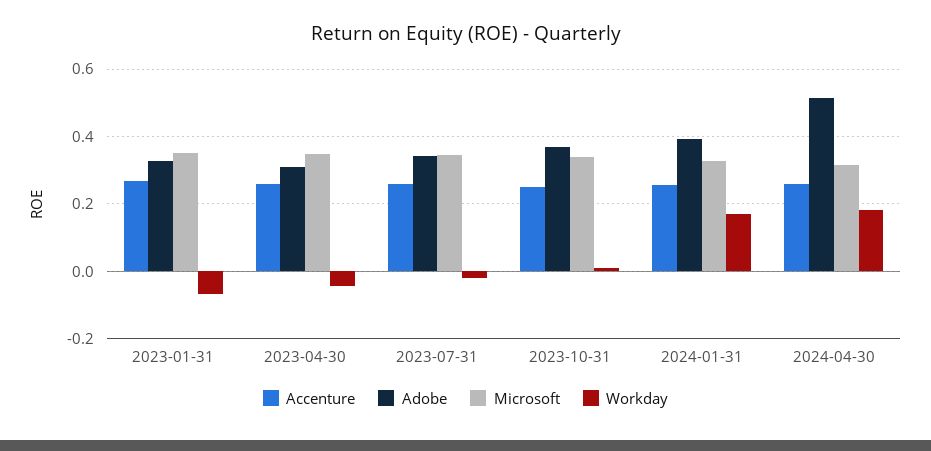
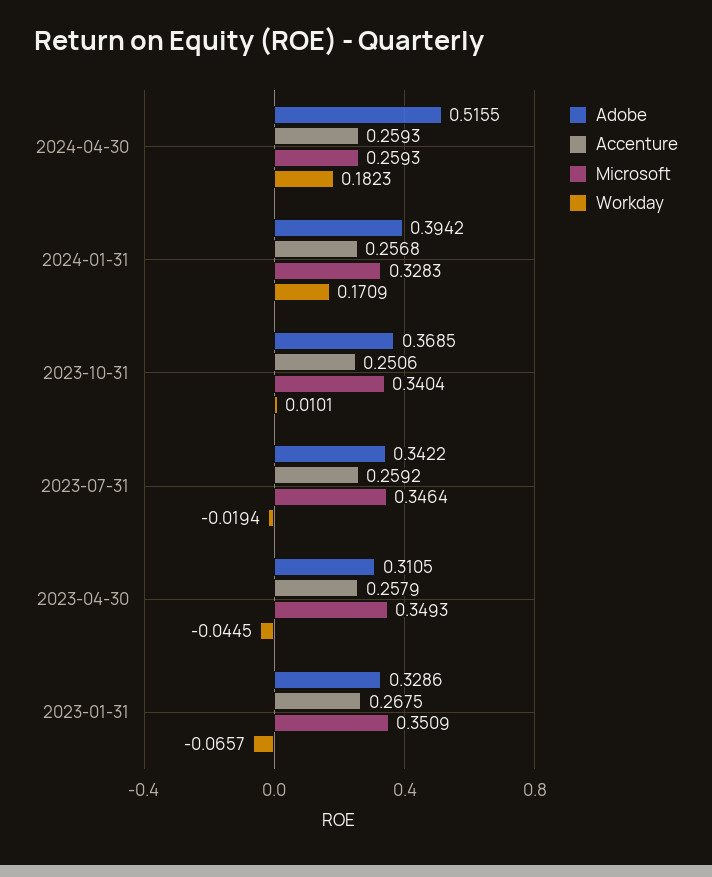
  {
    "Accenture": {
      "2023-01-31": 0.2675,
      "2023-04-30": 0.2579,
      "2023-07-31": 0.2592,
      "2023-10-31": 0.2506,
      "2024-01-31": 0.2568,
      "2024-04-30": 0.2593
    },
    "Adobe": {
      "2023-01-31": 0.3286,
      "2023-04-30": 0.3105,
      "2023-07-31": 0.3422,
      "2023-10-31": 0.3685,
      "2024-01-31": 0.3942,
      "2024-04-30": 0.5155
    },
    "Microsoft": {
      "2023-01-31": 0.3509,
      "2023-04-30": 0.3493,
      "2023-07-31": 0.3464,
      "2023-10-31": 0.3404,
      "2024-01-31": 0.3283,
-     "2024-04-30": 0.32
+     "2024-04-30": 0.2593
    },
    "Workday": {
      "2023-01-31": -0.0657,
      "2023-04-30": -0.0445,
      "2023-07-31": -0.0194,
      "2023-10-31": 0.0101,
      "2024-01-31": 0.1709,
      "2024-04-30": 0.1823
    }
  }

